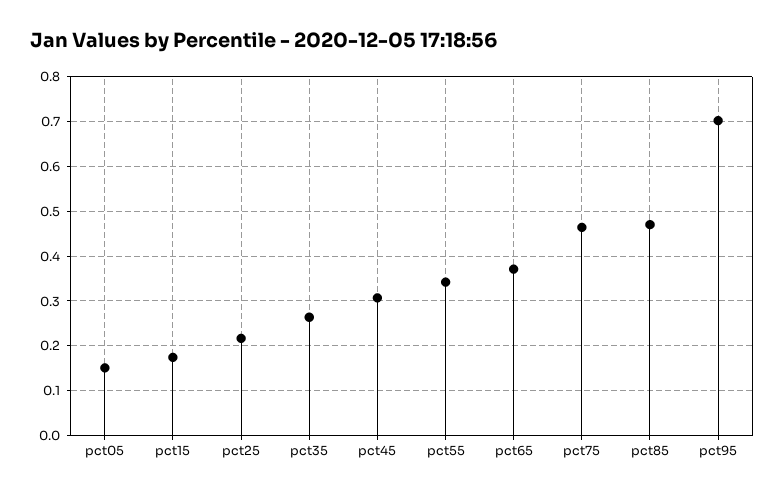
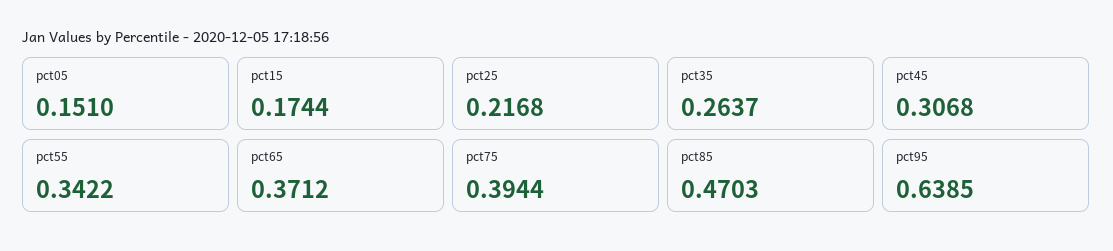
  {
    "pct05": 0.151,
    "pct15": 0.1744,
    "pct25": 0.2168,
    "pct35": 0.2637,
    "pct45": 0.3068,
    "pct55": 0.3422,
    "pct65": 0.3712,
-   "pct75": 0.46,
+   "pct75": 0.3944,
    "pct85": 0.4703,
-   "pct95": 0.7
+   "pct95": 0.6385
  }

